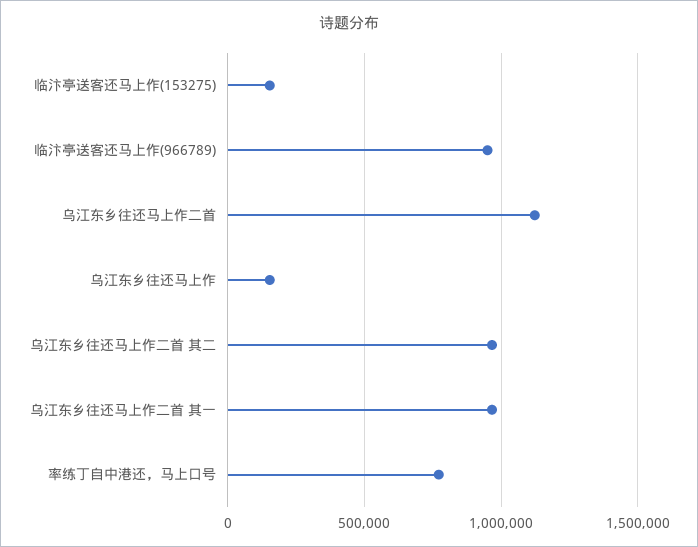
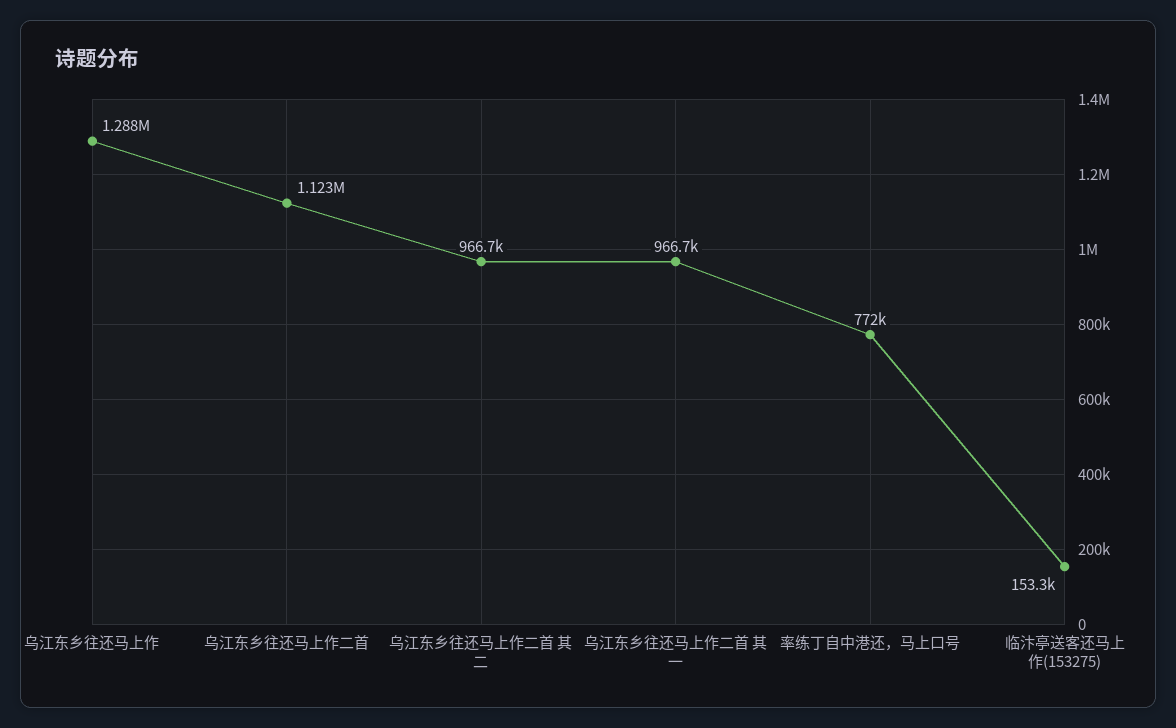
  {
    "临汴亭送客还马上作(153275)": 153300,
-   "临汴亭送客还马上作(966789)": 950000,
    "乌江东乡往还马上作二首": 1123000,
-   "乌江东乡往还马上作": 150000,
+   "乌江东乡往还马上作": 1288000,
    "乌江东乡往还马上作二首 其二": 966700,
    "乌江东乡往还马上作二首 其一": 966700,
    "率练丁自中港还，马上口号": 772000
  }

